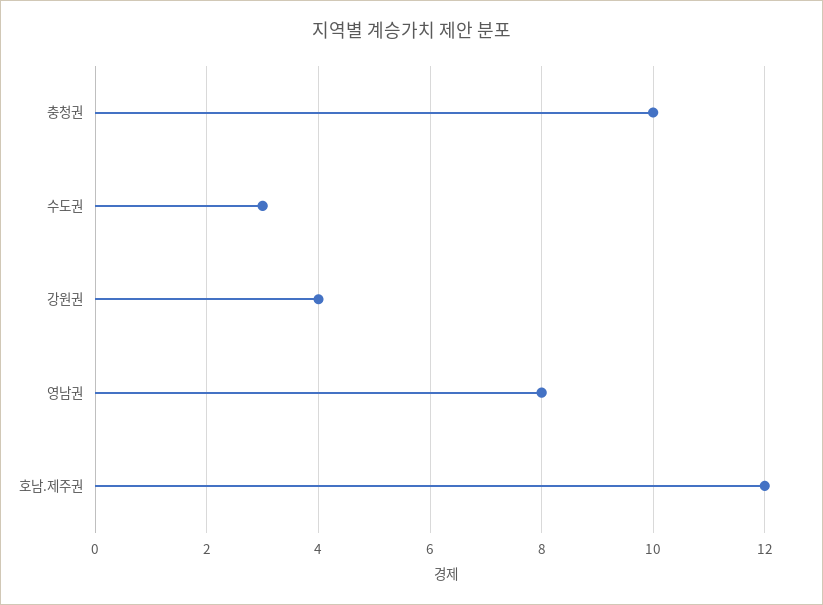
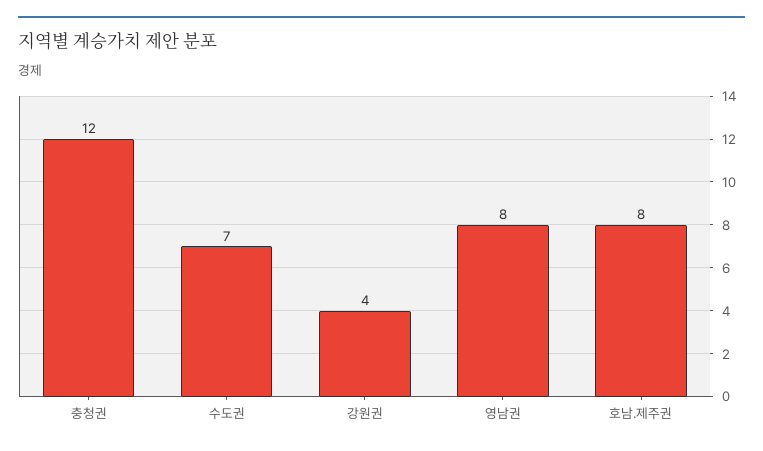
  {
-   "충청권": 10,
+   "충청권": 12,
-   "수도권": 3,
+   "수도권": 7,
    "강원권": 4,
    "영남권": 8,
-   "호남.제주권": 12
+   "호남.제주권": 8
  }

